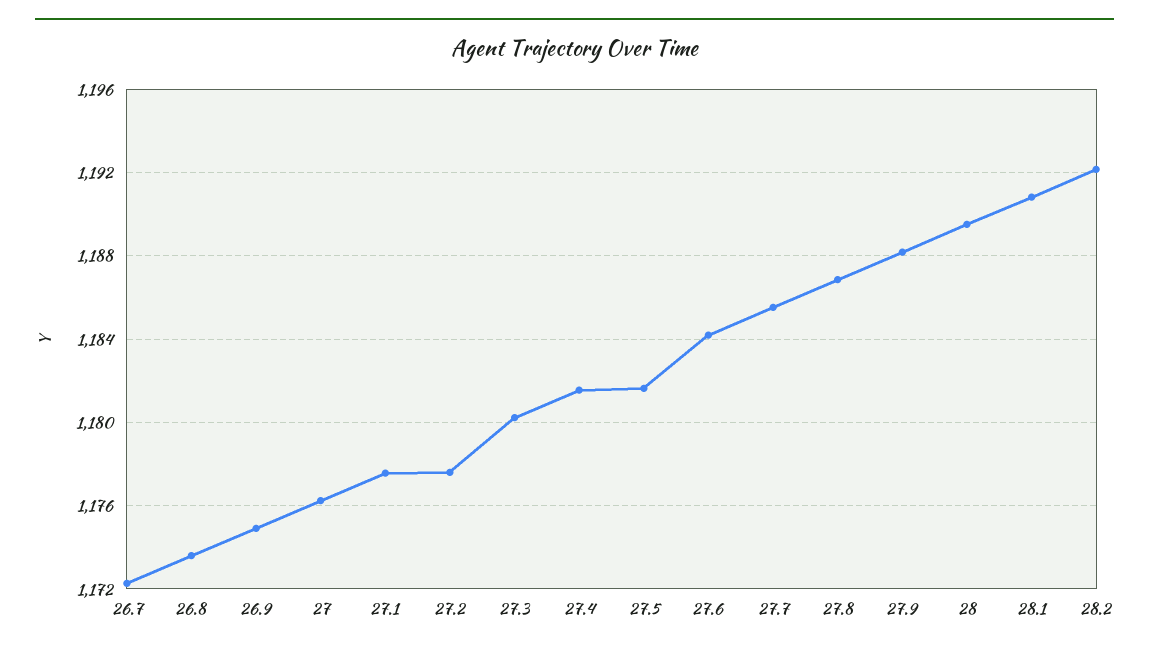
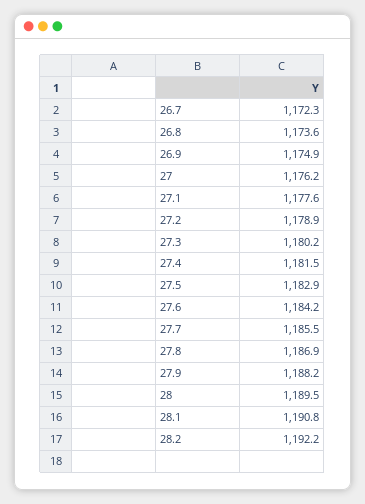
  {
    "26.7": 1172.3,
    "26.8": 1173.6,
    "26.9": 1174.9,
    "27": 1176.2,
    "27.1": 1177.6,
-   "27.2": 1177.5,
+   "27.2": 1178.9,
    "27.3": 1180.2,
    "27.4": 1181.5,
-   "27.5": 1181.5,
+   "27.5": 1182.9,
    "27.6": 1184.2,
    "27.7": 1185.5,
    "27.8": 1186.9,
    "27.9": 1188.2,
    "28": 1189.5,
    "28.1": 1190.8,
    "28.2": 1192.2
  }

